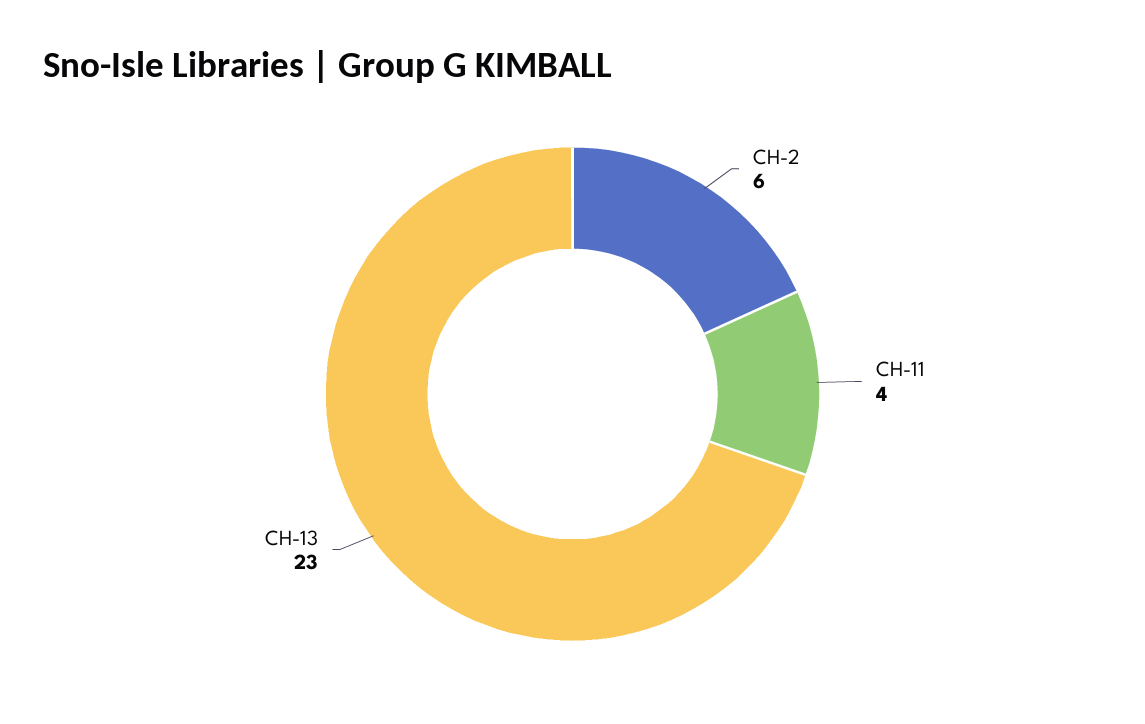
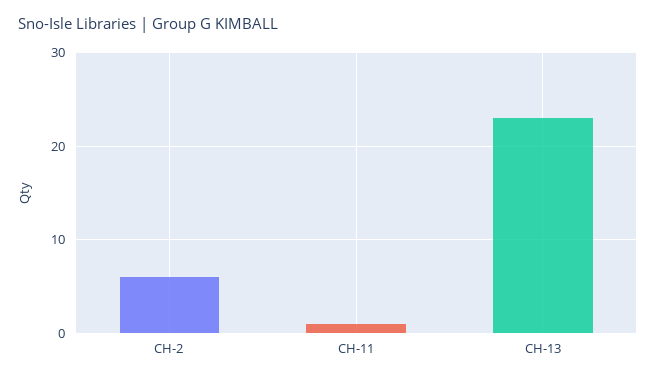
  {
    "CH-2": 6,
-   "CH-11": 4,
+   "CH-11": 1,
    "CH-13": 23
  }

